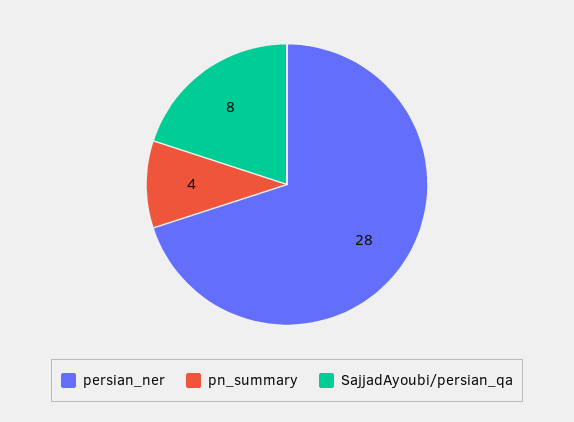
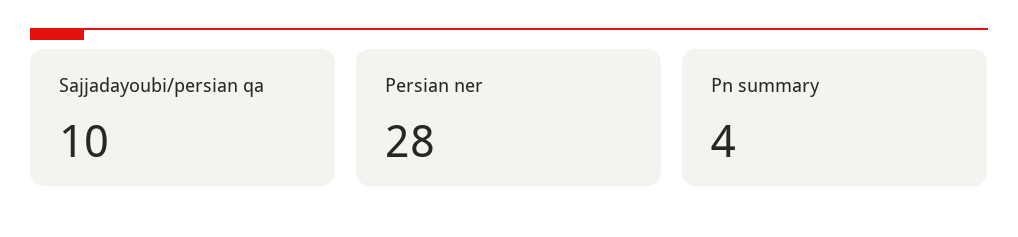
  {
    "persian_ner": 28,
    "pn_summary": 4,
-   "SajjadAyoubi/persian_qa": 8
+   "SajjadAyoubi/persian_qa": 10
  }

